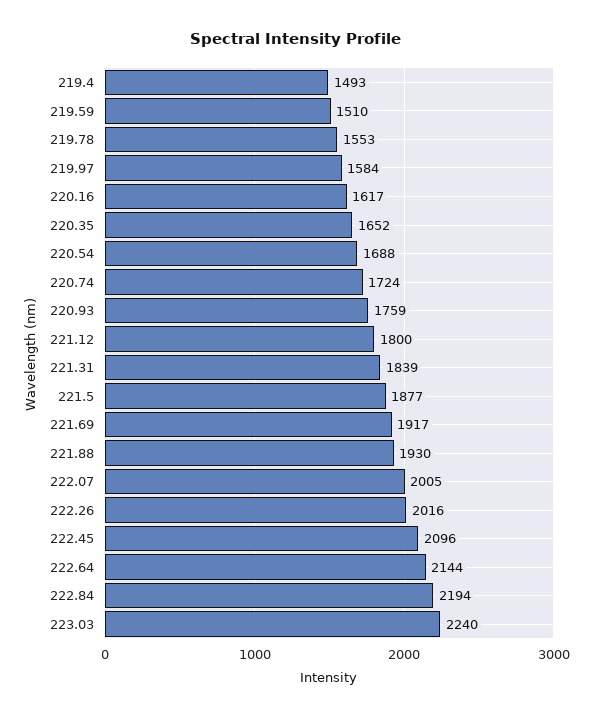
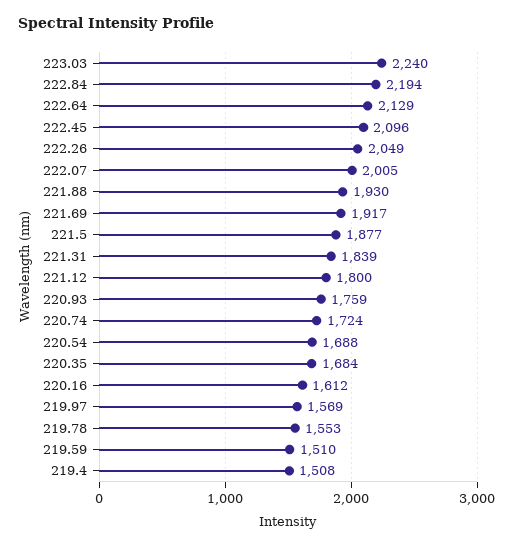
  {
-   "219.4": 1493,
+   "219.4": 1508,
    "219.59": 1510,
    "219.78": 1553,
-   "219.97": 1584,
+   "219.97": 1569,
-   "220.16": 1617,
+   "220.16": 1612,
-   "220.35": 1652,
+   "220.35": 1684,
    "220.54": 1688,
    "220.74": 1724,
    "220.93": 1759,
    "221.12": 1800,
    "221.31": 1839,
    "221.5": 1877,
    "221.69": 1917,
    "221.88": 1930,
    "222.07": 2005,
-   "222.26": 2016,
+   "222.26": 2049,
    "222.45": 2096,
-   "222.64": 2144,
+   "222.64": 2129,
    "222.84": 2194,
    "223.03": 2240
  }

